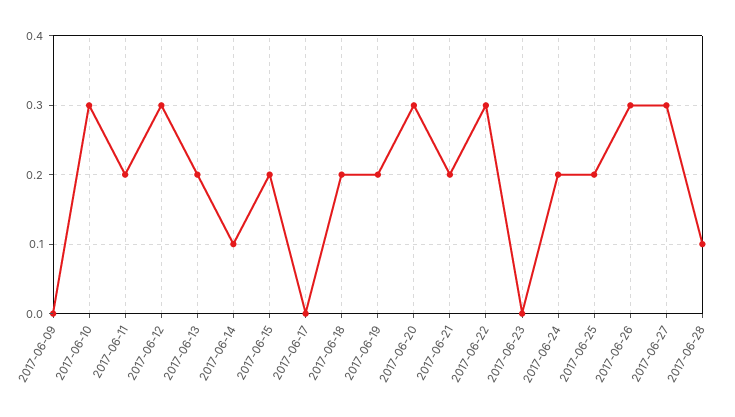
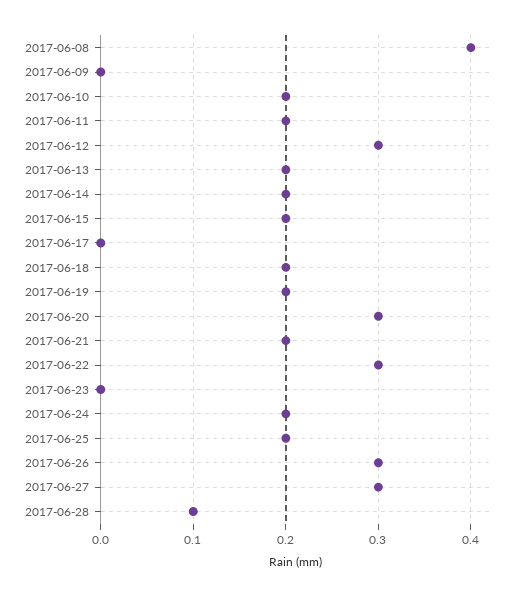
  {
    "2017-06-09": 0,
-   "2017-06-10": 0.3,
+   "2017-06-10": 0.2,
    "2017-06-11": 0.2,
    "2017-06-12": 0.3,
    "2017-06-13": 0.2,
-   "2017-06-14": 0.1,
+   "2017-06-14": 0.2,
    "2017-06-15": 0.2,
    "2017-06-17": 0,
    "2017-06-18": 0.2,
    "2017-06-19": 0.2,
    "2017-06-20": 0.3,
    "2017-06-21": 0.2,
    "2017-06-22": 0.3,
    "2017-06-23": 0,
    "2017-06-24": 0.2,
    "2017-06-25": 0.2,
    "2017-06-26": 0.3,
    "2017-06-27": 0.3,
-   "2017-06-28": 0.1
+   "2017-06-28": 0.1,
+   "2017-06-08": 0.4
  }

